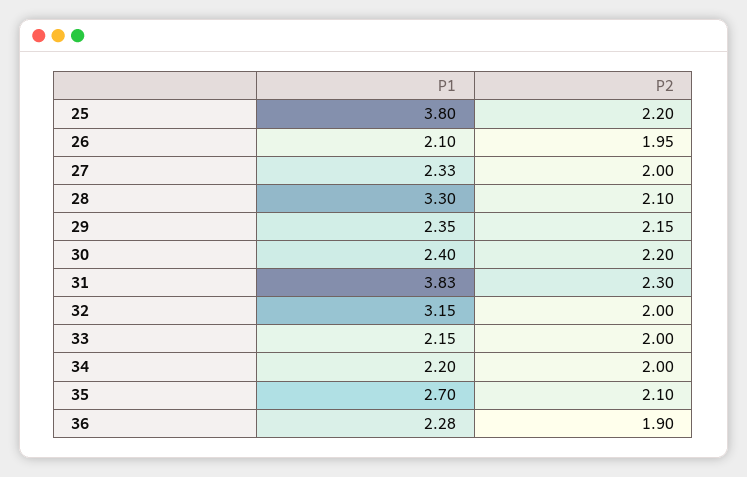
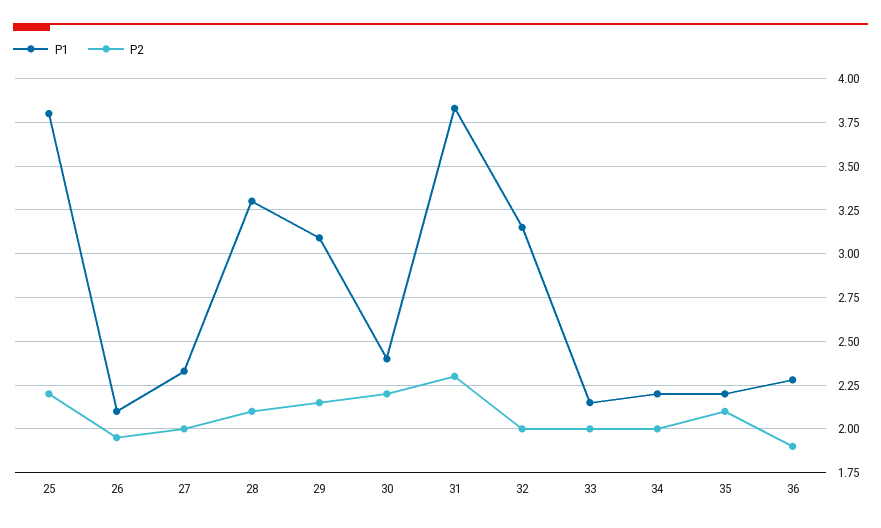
  {
    "P1": {
      "25": 3.8,
      "26": 2.1,
      "27": 2.33,
      "28": 3.3,
-     "29": 2.35,
+     "29": 3.1,
      "30": 2.4,
      "31": 3.83,
      "32": 3.15,
      "33": 2.15,
      "34": 2.2,
-     "35": 2.7,
+     "35": 2.2,
      "36": 2.28
    },
    "P2": {
      "25": 2.2,
      "26": 1.95,
      "27": 2,
      "28": 2.1,
      "29": 2.15,
      "30": 2.2,
      "31": 2.3,
      "32": 2,
      "33": 2,
      "34": 2,
      "35": 2.1,
      "36": 1.9
    }
  }

